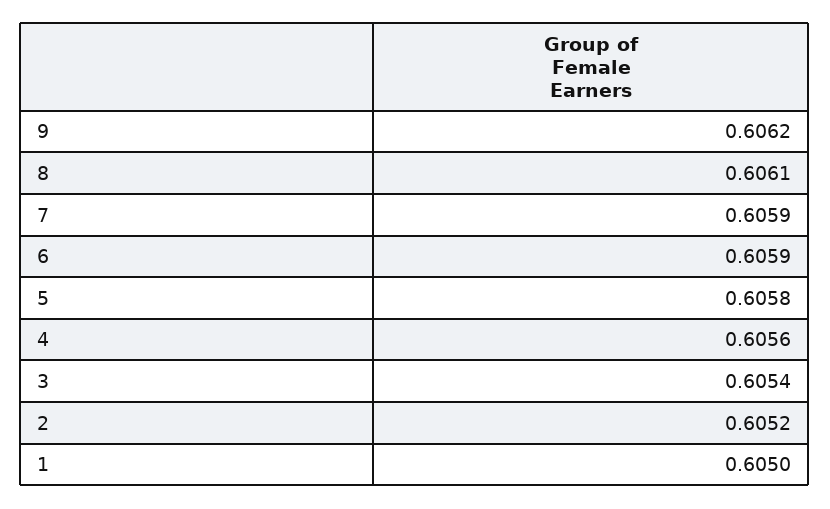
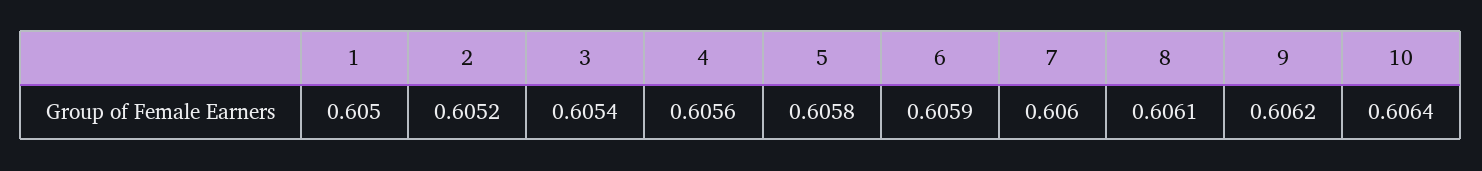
  {
    "9": 0.6062,
    "8": 0.6061,
-   "7": 0.6059,
+   "7": 0.606,
    "6": 0.6059,
    "5": 0.6058,
    "4": 0.6056,
    "3": 0.6054,
    "2": 0.6052,
-   "1": 0.605
+   "1": 0.605,
+   "10": 0.6064
  }

